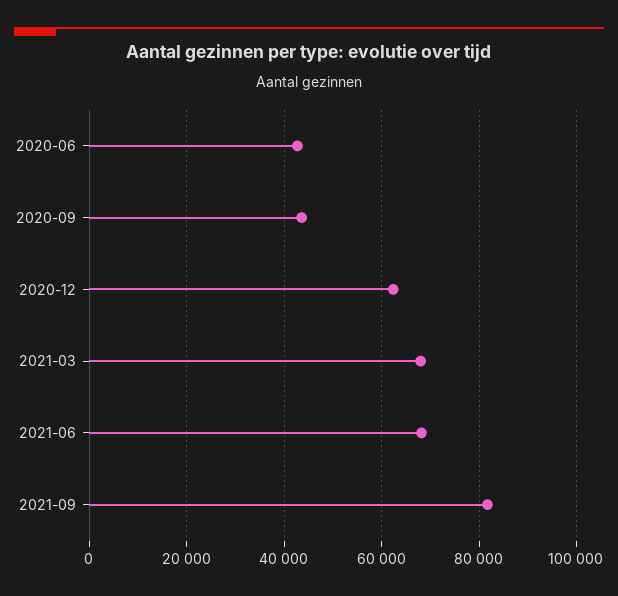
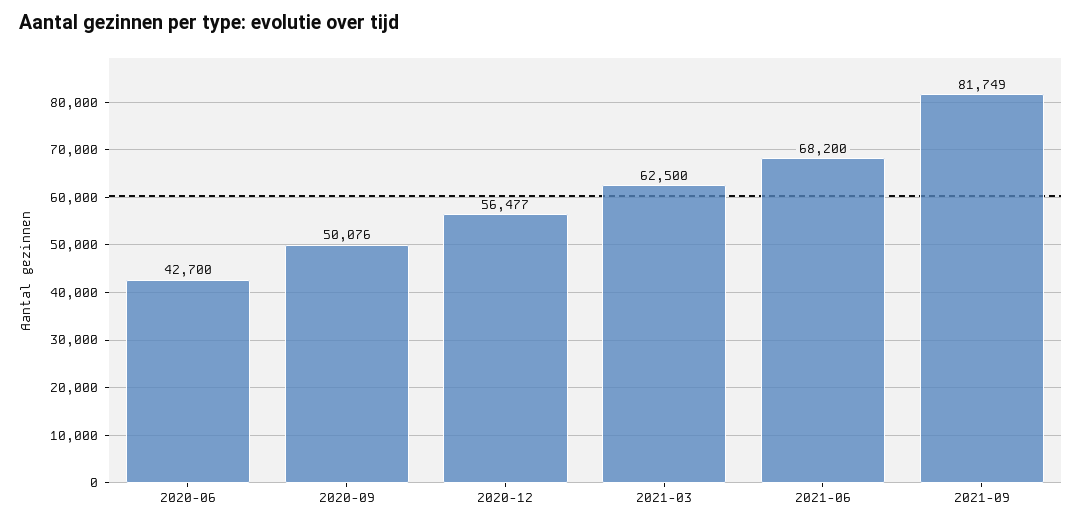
  {
    "2020-06": 42700,
-   "2020-09": 44000,
+   "2020-09": 50076,
-   "2020-12": 62000,
+   "2020-12": 56477,
-   "2021-03": 68000,
+   "2021-03": 62500,
    "2021-06": 68200,
    "2021-09": 81749
  }

